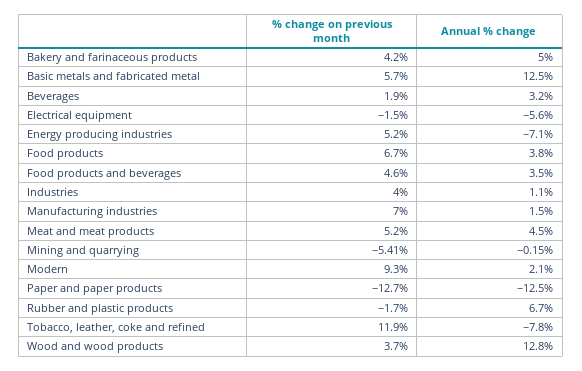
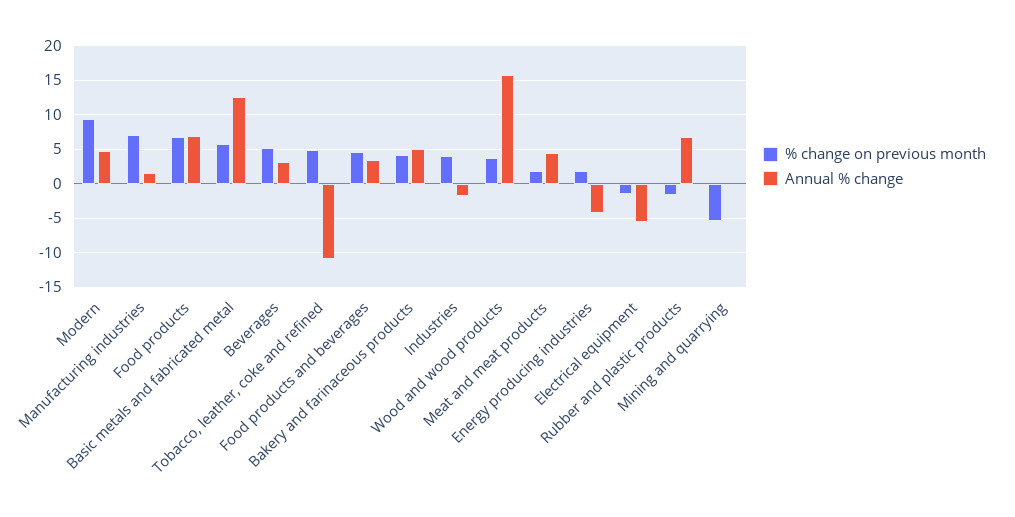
  {
    "% change on previous month": {
      "Bakery and farinaceous products": 4.2,
      "Basic metals and fabricated metal": 5.7,
-     "Beverages": 1.9,
+     "Beverages": 5,
      "Electrical equipment": -1.5,
-     "Energy producing industries": 5.2,
+     "Energy producing industries": 2,
      "Food products": 6.7,
      "Food products and beverages": 4.6,
      "Industries": 4,
      "Manufacturing industries": 7,
-     "Meat and meat products": 5.2,
+     "Meat and meat products": 2,
      "Mining and quarrying": -5.41,
      "Modern": 9.3,
-     "Paper and paper products": -12.7,
      "Rubber and plastic products": -1.7,
-     "Tobacco, leather, coke and refined": 11.9,
+     "Tobacco, leather, coke and refined": 5,
      "Wood and wood products": 3.7
    },
    "Annual % change": {
      "Bakery and farinaceous products": 5,
      "Basic metals and fabricated metal": 12.5,
      "Beverages": 3.2,
      "Electrical equipment": -5.6,
-     "Energy producing industries": -7.1,
+     "Energy producing industries": -4,
-     "Food products": 3.8,
+     "Food products": 7,
      "Food products and beverages": 3.5,
-     "Industries": 1.1,
+     "Industries": -2,
      "Manufacturing industries": 1.5,
      "Meat and meat products": 4.5,
      "Mining and quarrying": -0.15,
-     "Modern": 2.1,
+     "Modern": 5,
-     "Paper and paper products": -12.5,
      "Rubber and plastic products": 6.7,
-     "Tobacco, leather, coke and refined": -7.8,
+     "Tobacco, leather, coke and refined": -11,
-     "Wood and wood products": 12.8
+     "Wood and wood products": 16
    }
  }

